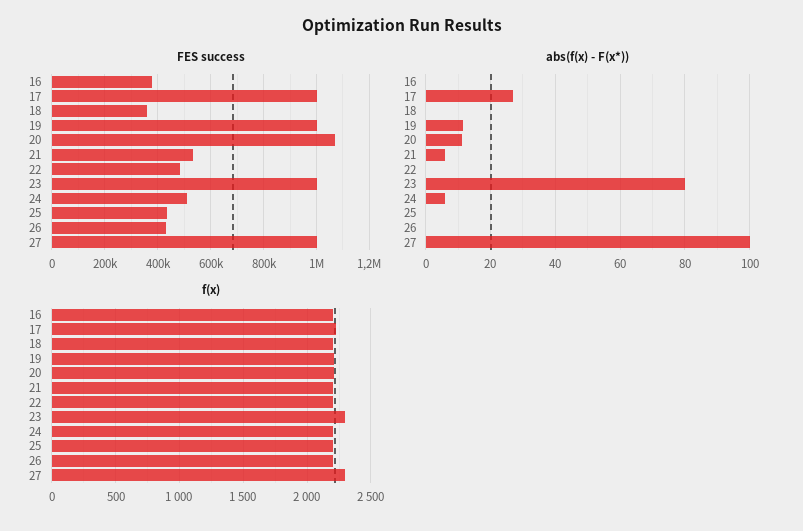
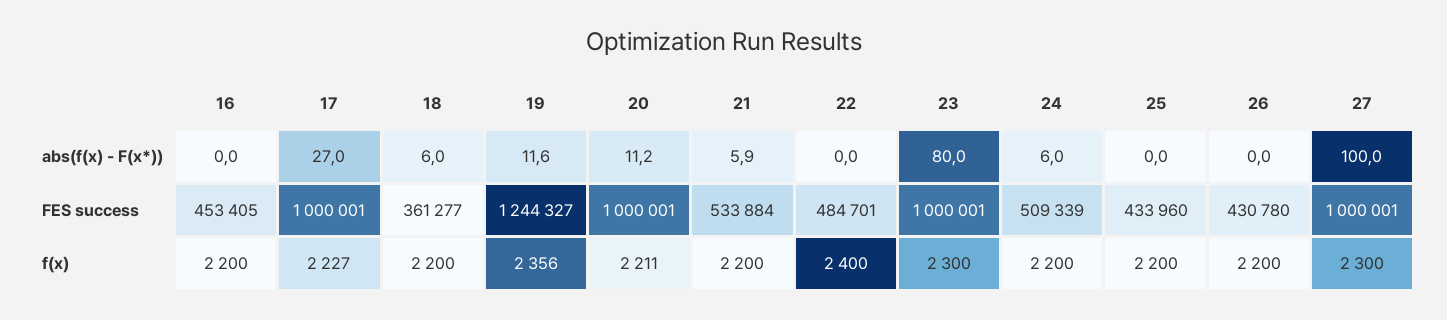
  {
    "FES success": {
-     "16": 375000,
+     "16": 453405,
      "17": 1000001,
      "18": 361277,
-     "19": 1000000,
+     "19": 1244327,
-     "20": 1075000,
+     "20": 1000001,
      "21": 533884,
      "22": 484701,
      "23": 1000001,
      "24": 509339,
      "25": 433960,
      "26": 430780,
      "27": 1000001
    },
    "abs(f(x) - F(x*))": {
      "16": 0,
      "17": 27,
-     "18": 0,
+     "18": 6,
      "19": 11.6,
      "20": 11.2,
      "21": 5.9,
      "22": 0,
      "23": 80,
      "24": 6,
      "25": 0,
      "26": 0,
      "27": 100
    },
    "f(x)": {
      "16": 2200,
      "17": 2227,
      "18": 2200,
-     "19": 2200,
+     "19": 2356,
      "20": 2211,
      "21": 2200,
-     "22": 2200,
+     "22": 2400,
      "23": 2300,
      "24": 2200,
      "25": 2200,
      "26": 2200,
      "27": 2300
    }
  }

